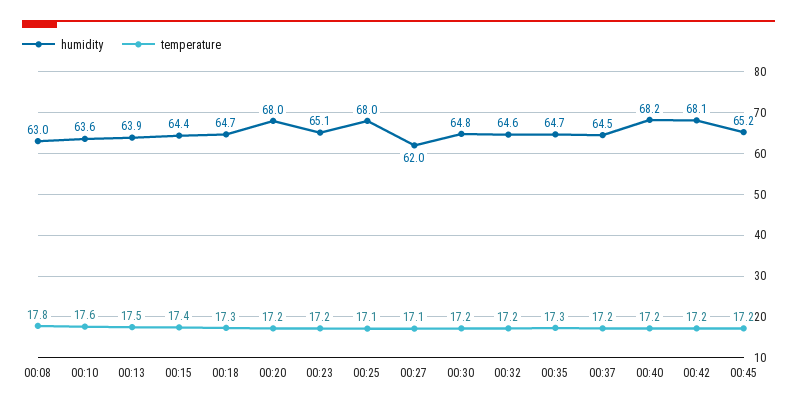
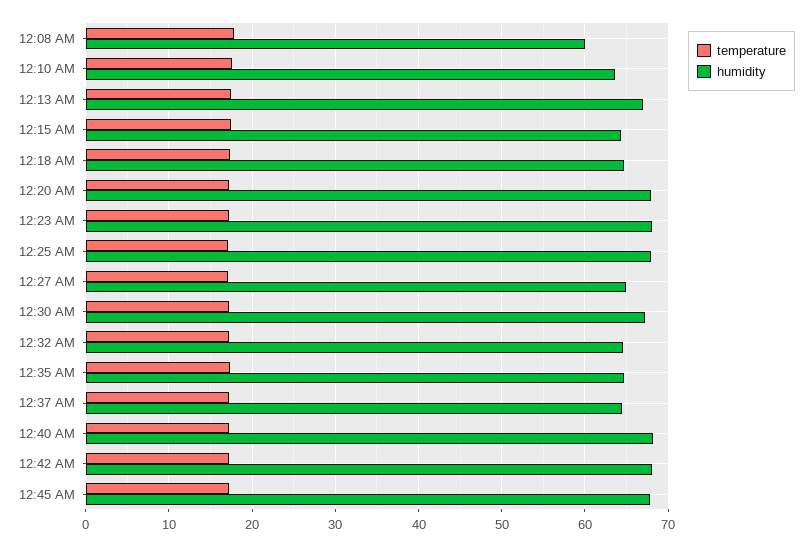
  {
    "humidity": {
-     "00:08": 63,
+     "00:08": 60,
      "00:10": 63.6,
-     "00:13": 63.9,
+     "00:13": 67,
      "00:15": 64.4,
      "00:18": 64.7,
      "00:20": 68,
-     "00:23": 65.1,
+     "00:23": 68,
      "00:25": 68,
-     "00:27": 62,
+     "00:27": 65,
-     "00:30": 64.8,
+     "00:30": 67,
      "00:32": 64.6,
      "00:35": 64.7,
      "00:37": 64.5,
      "00:40": 68.2,
      "00:42": 68.1,
-     "00:45": 65.2
+     "00:45": 68
    },
    "temperature": {
      "00:08": 17.8,
      "00:10": 17.6,
      "00:13": 17.5,
      "00:15": 17.4,
      "00:18": 17.3,
      "00:20": 17.2,
      "00:23": 17.2,
      "00:25": 17.1,
      "00:27": 17.1,
      "00:30": 17.2,
      "00:32": 17.2,
      "00:35": 17.3,
      "00:37": 17.2,
      "00:40": 17.2,
      "00:42": 17.2,
      "00:45": 17.2
    }
  }

